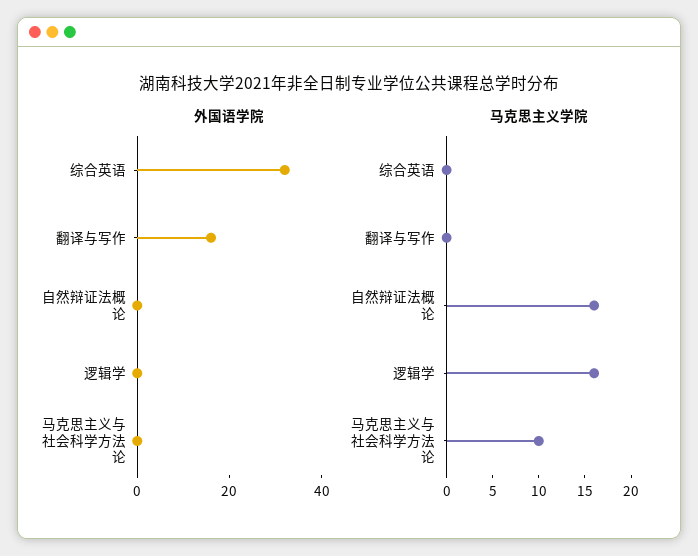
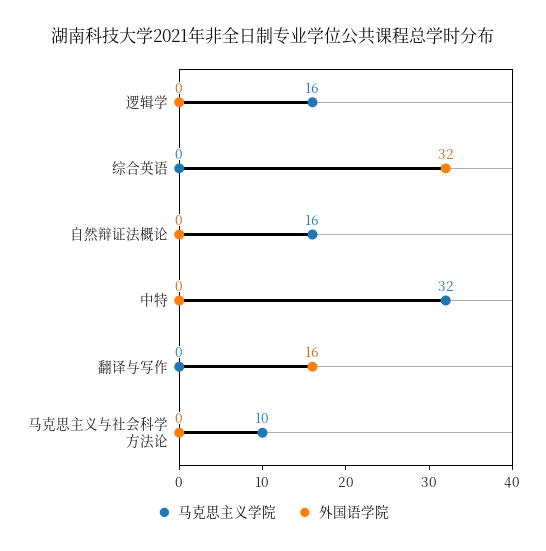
  {
    "外国语学院": {
      "综合英语": 32,
      "翻译与写作": 16,
      "自然辩证法概论": 0,
      "逻辑学": 0,
-     "马克思主义与社会科学方法论": 0
+     "马克思主义与社会科学方法论": 0,
+     "中特": 0
    },
    "马克思主义学院": {
      "综合英语": 0,
      "翻译与写作": 0,
      "自然辩证法概论": 16,
      "逻辑学": 16,
-     "马克思主义与社会科学方法论": 10
+     "马克思主义与社会科学方法论": 10,
+     "中特": 32
    }
  }

